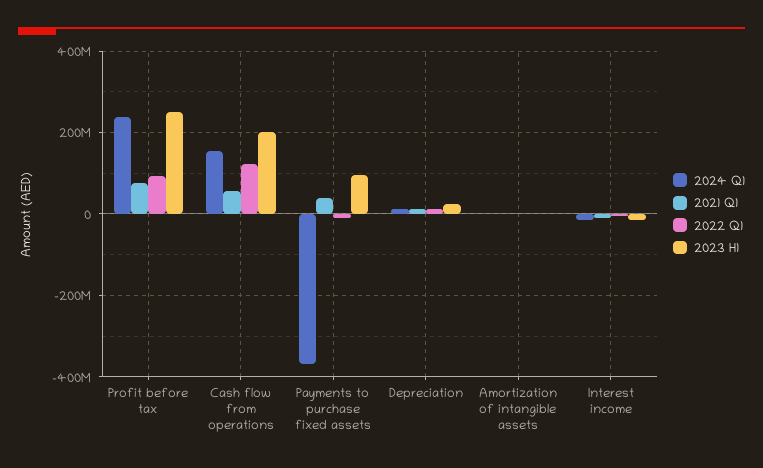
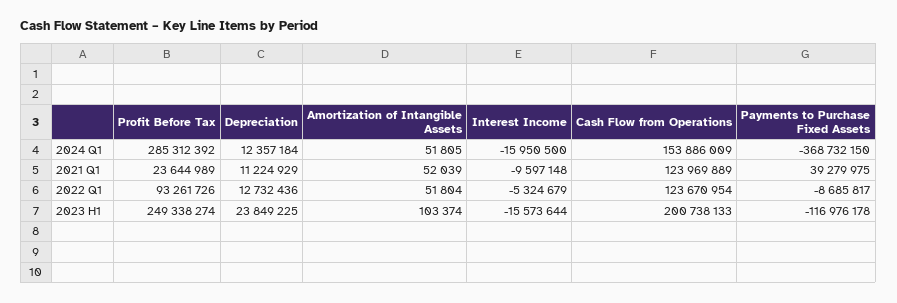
  {
    "2024 Q1": {
-     "Profit before tax": 240000000,
+     "Profit before tax": 285312392,
      "Cash flow from operations": 153886009,
      "Payments to purchase fixed assets": -368732150,
      "Depreciation": 12357184,
      "Amortization of intangible assets": 51805,
      "Interest income": -15950500
    },
    "2021 Q1": {
-     "Profit before tax": 80000000,
+     "Profit before tax": 23644989,
-     "Cash flow from operations": 60000000,
+     "Cash flow from operations": 123969889,
      "Payments to purchase fixed assets": 39279975,
      "Depreciation": 11224929,
      "Amortization of intangible assets": 52039,
      "Interest income": -9597148
    },
    "2022 Q1": {
      "Profit before tax": 93261726,
      "Cash flow from operations": 123670954,
      "Payments to purchase fixed assets": -8685817,
      "Depreciation": 12732436,
      "Amortization of intangible assets": 51804,
      "Interest income": -5324679
    },
    "2023 H1": {
      "Profit before tax": 249338274,
      "Cash flow from operations": 200738133,
-     "Payments to purchase fixed assets": 100000000,
+     "Payments to purchase fixed assets": -116976178,
      "Depreciation": 23849225,
      "Amortization of intangible assets": 103374,
      "Interest income": -15573644
    }
  }

